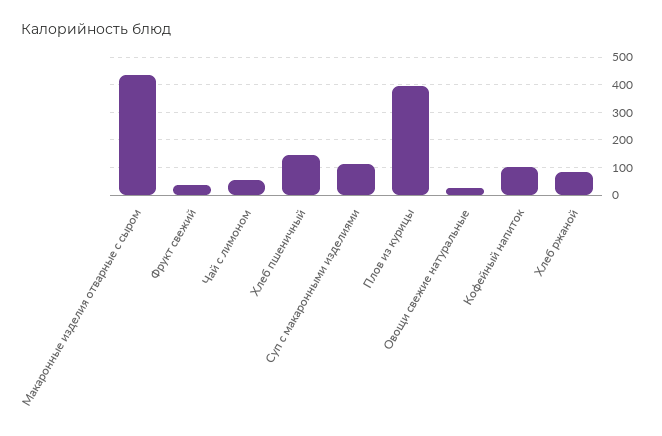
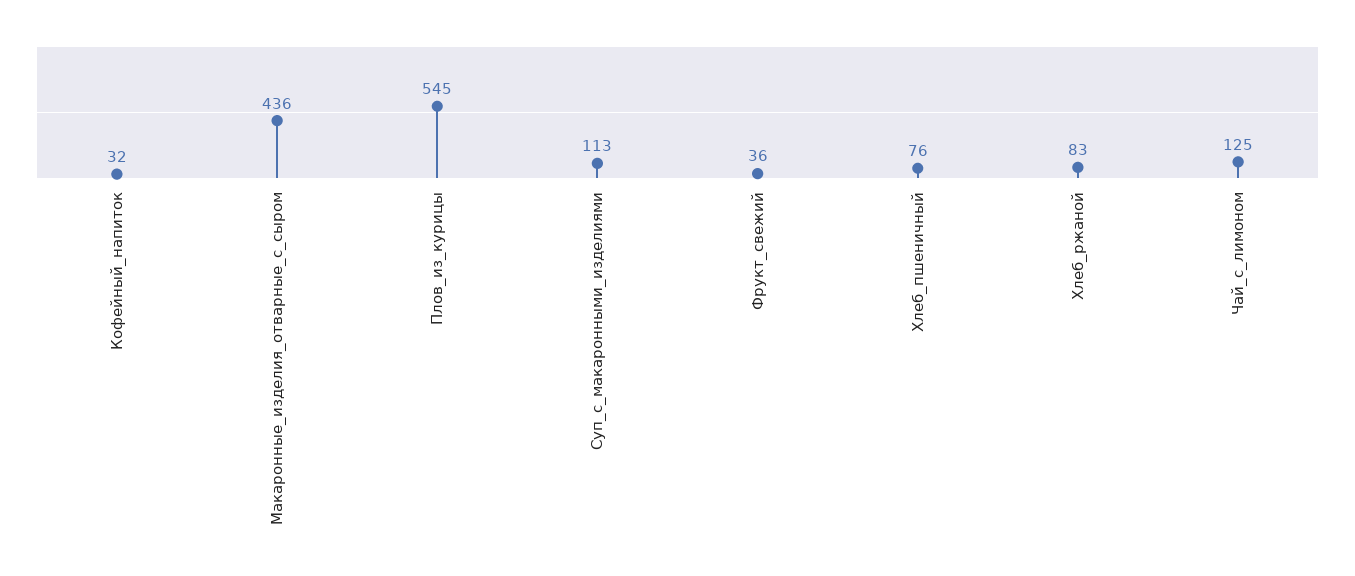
  {
    "Макаронные изделия отварные с сыром": 436,
    "Фрукт свежий": 36,
-   "Чай с лимоном": 50,
+   "Чай с лимоном": 125,
-   "Хлеб пшеничный": 150,
+   "Хлеб пшеничный": 76,
    "Суп с макаронными изделиями": 113,
-   "Плов из курицы": 400,
+   "Плов из курицы": 545,
-   "Овощи свежие натуральные": 25,
-   "Кофейный напиток": 100,
+   "Кофейный напиток": 32,
    "Хлеб ржаной": 83
  }

